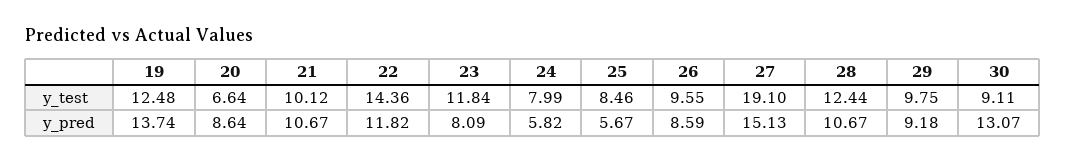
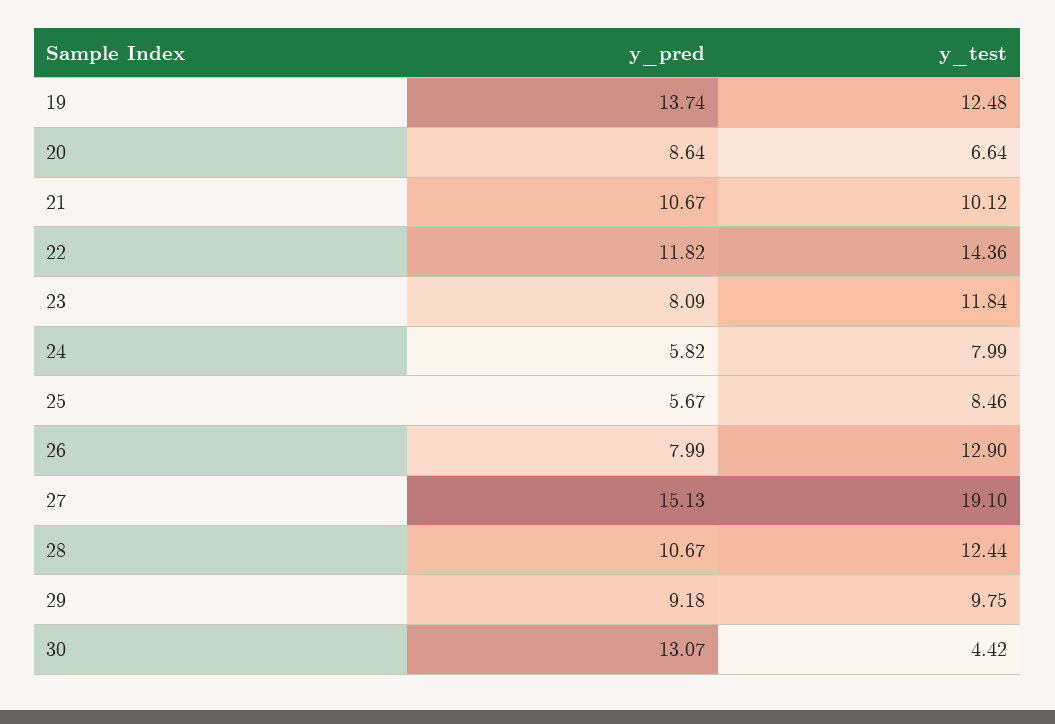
  {
    "19": {
      "y_test": 12.48,
      "y_pred": 13.74
    },
    "20": {
      "y_test": 6.64,
      "y_pred": 8.64
    },
    "21": {
      "y_test": 10.12,
      "y_pred": 10.67
    },
    "22": {
      "y_test": 14.36,
      "y_pred": 11.82
    },
    "23": {
      "y_test": 11.84,
      "y_pred": 8.09
    },
    "24": {
      "y_test": 7.99,
      "y_pred": 5.82
    },
    "25": {
      "y_test": 8.46,
      "y_pred": 5.67
    },
    "26": {
-     "y_test": 9.55,
+     "y_test": 12.9,
-     "y_pred": 8.59
+     "y_pred": 7.99
    },
    "27": {
      "y_test": 19.1,
      "y_pred": 15.13
    },
    "28": {
      "y_test": 12.44,
      "y_pred": 10.67
    },
    "29": {
      "y_test": 9.75,
      "y_pred": 9.18
    },
    "30": {
-     "y_test": 9.11,
+     "y_test": 4.42,
      "y_pred": 13.07
    }
  }

